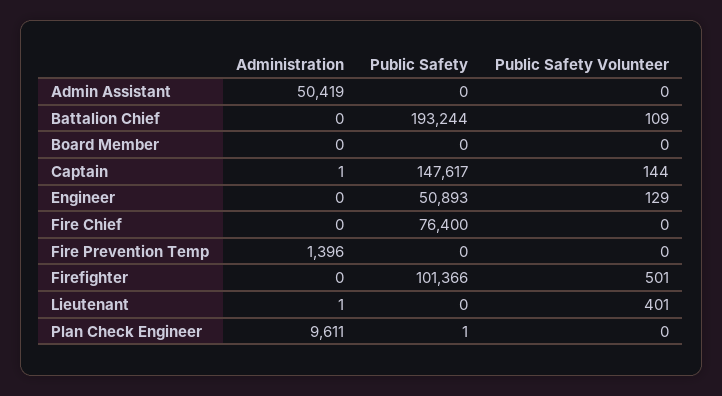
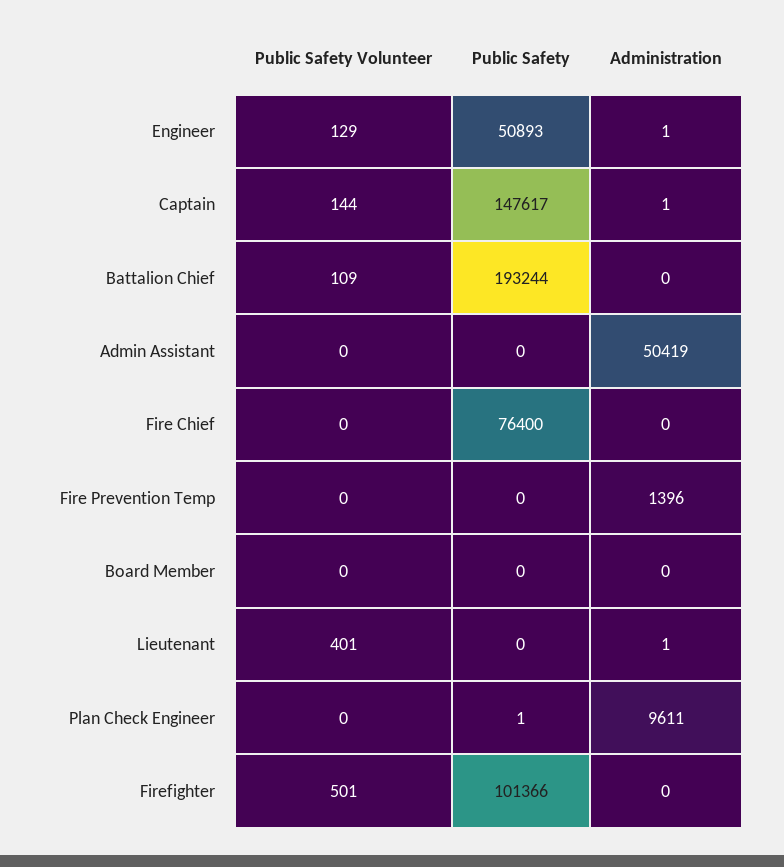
  {
    "Administration": {
      "Admin Assistant": 50419,
      "Battalion Chief": 0,
      "Board Member": 0,
      "Captain": 1,
-     "Engineer": 0,
+     "Engineer": 1,
      "Fire Chief": 0,
      "Fire Prevention Temp": 1396,
      "Firefighter": 0,
      "Lieutenant": 1,
      "Plan Check Engineer": 9611
    },
    "Public Safety": {
      "Admin Assistant": 0,
      "Battalion Chief": 193244,
      "Board Member": 0,
      "Captain": 147617,
      "Engineer": 50893,
      "Fire Chief": 76400,
      "Fire Prevention Temp": 0,
      "Firefighter": 101366,
      "Lieutenant": 0,
      "Plan Check Engineer": 1
    },
    "Public Safety Volunteer": {
      "Admin Assistant": 0,
      "Battalion Chief": 109,
      "Board Member": 0,
      "Captain": 144,
      "Engineer": 129,
      "Fire Chief": 0,
      "Fire Prevention Temp": 0,
      "Firefighter": 501,
      "Lieutenant": 401,
      "Plan Check Engineer": 0
    }
  }

